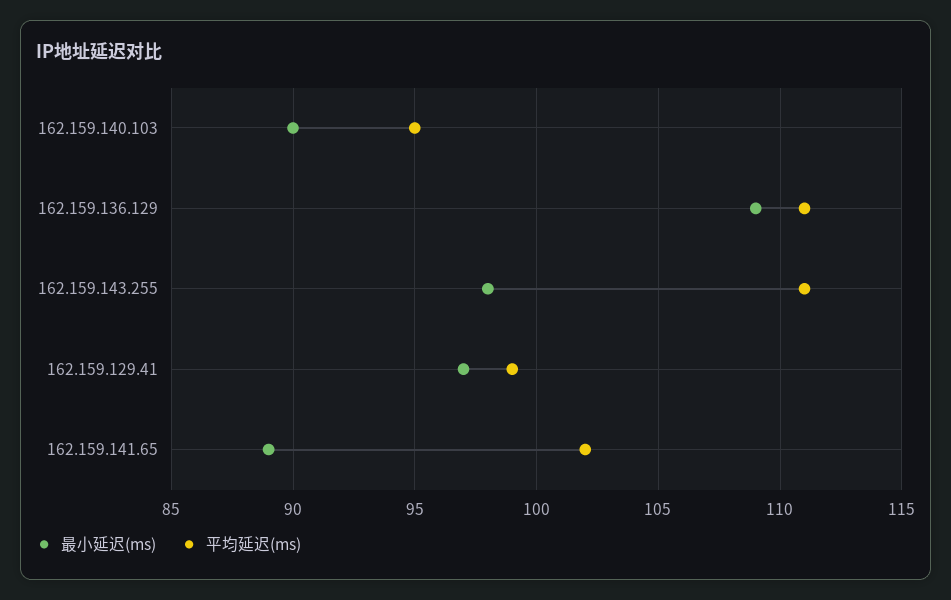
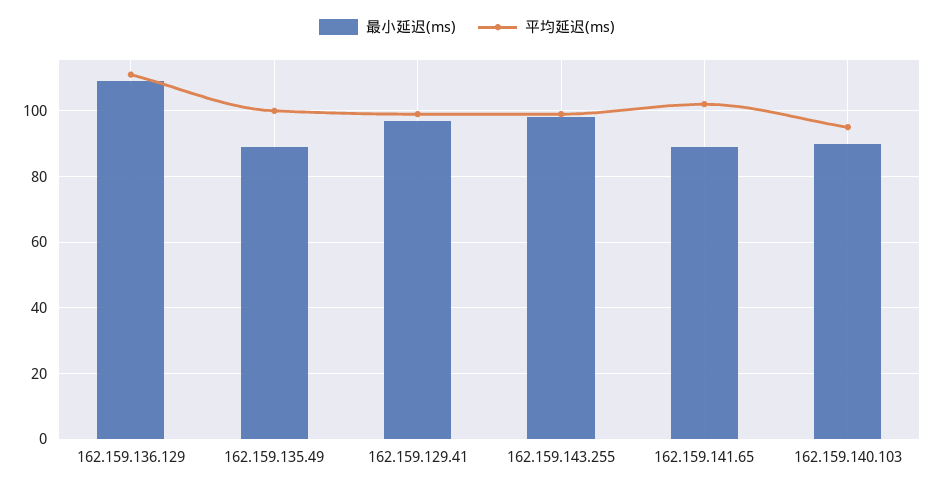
  {
    "最小延迟(ms)": {
      "162.159.140.103": 90,
      "162.159.136.129": 109,
      "162.159.143.255": 98,
      "162.159.129.41": 97,
-     "162.159.141.65": 89
+     "162.159.141.65": 89,
+     "162.159.135.49": 90
    },
    "平均延迟(ms)": {
      "162.159.140.103": 95,
      "162.159.136.129": 111,
-     "162.159.143.255": 111,
+     "162.159.143.255": 100,
      "162.159.129.41": 99,
-     "162.159.141.65": 102
+     "162.159.141.65": 102,
+     "162.159.135.49": 100
    }
  }

